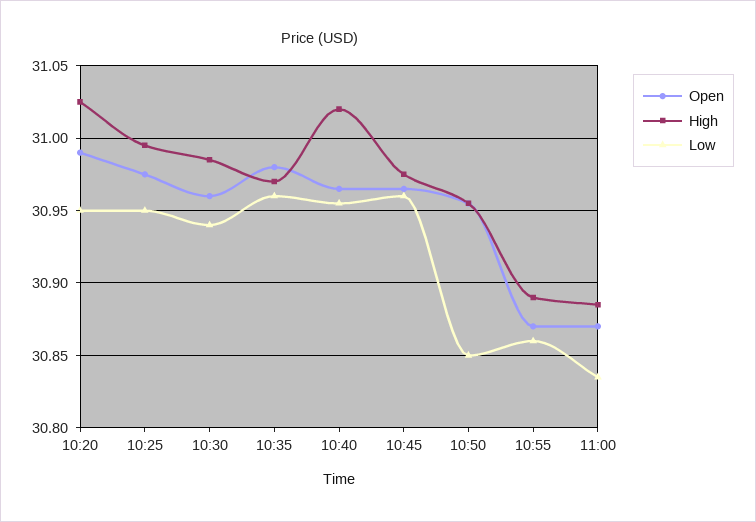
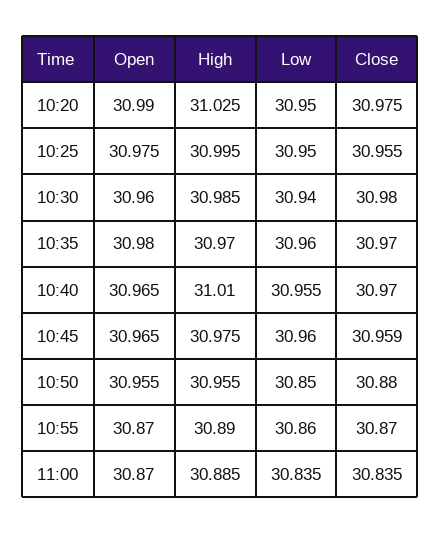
  {
    "Open": {
      "10:20": 30.99,
      "10:25": 30.975,
      "10:30": 30.96,
      "10:35": 30.98,
      "10:40": 30.965,
      "10:45": 30.965,
      "10:50": 30.955,
      "10:55": 30.87,
      "11:00": 30.87
    },
    "High": {
      "10:20": 31.025,
      "10:25": 30.995,
      "10:30": 30.985,
      "10:35": 30.97,
-     "10:40": 31.02,
+     "10:40": 31.01,
      "10:45": 30.975,
      "10:50": 30.955,
      "10:55": 30.89,
      "11:00": 30.885
    },
    "Low": {
      "10:20": 30.95,
      "10:25": 30.95,
      "10:30": 30.94,
      "10:35": 30.96,
      "10:40": 30.955,
      "10:45": 30.96,
      "10:50": 30.85,
      "10:55": 30.86,
      "11:00": 30.835
-   }
+   },
+   "Close": {
+     "10:20": 30.975,
+     "10:25": 30.955,
+     "10:30": 30.98,
+     "10:35": 30.97,
+     "10:40": 30.97,
+     "10:45": 30.959,
+     "10:50": 30.88,
+     "10:55": 30.87,
+     "11:00": 30.835
+   }
  }

